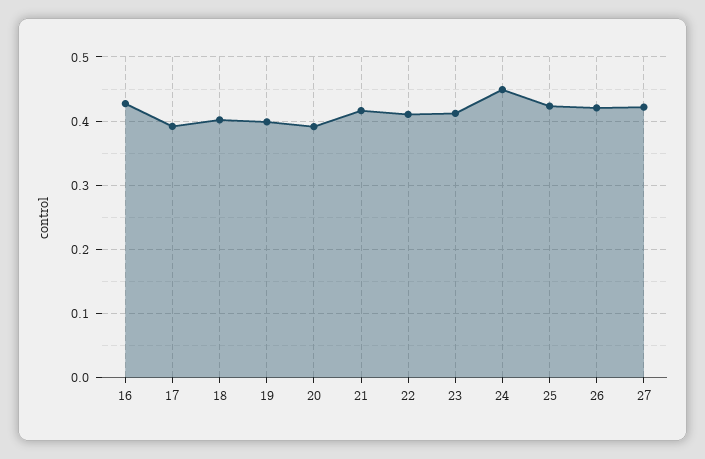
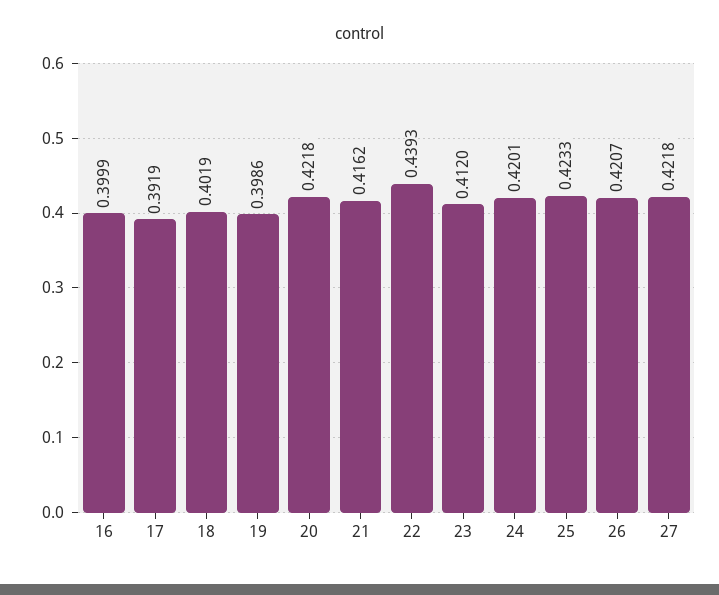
  {
-   "16": 0.43,
+   "16": 0.3999,
    "17": 0.3919,
    "18": 0.4019,
    "19": 0.3986,
-   "20": 0.39,
+   "20": 0.4218,
    "21": 0.4162,
-   "22": 0.41,
+   "22": 0.4393,
    "23": 0.412,
-   "24": 0.45,
+   "24": 0.4201,
    "25": 0.4233,
    "26": 0.4207,
    "27": 0.4218
  }

